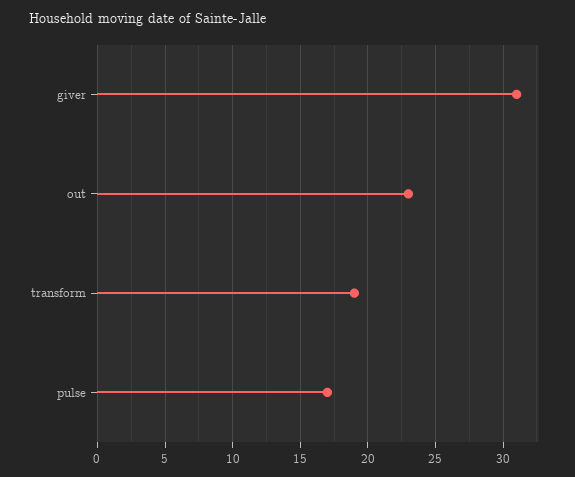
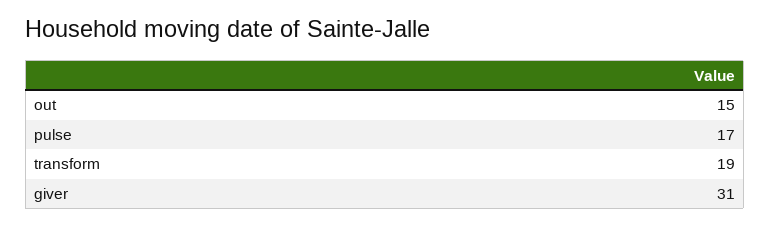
  {
    "giver": 31,
-   "out": 23,
+   "out": 15,
    "transform": 19,
    "pulse": 17
  }

